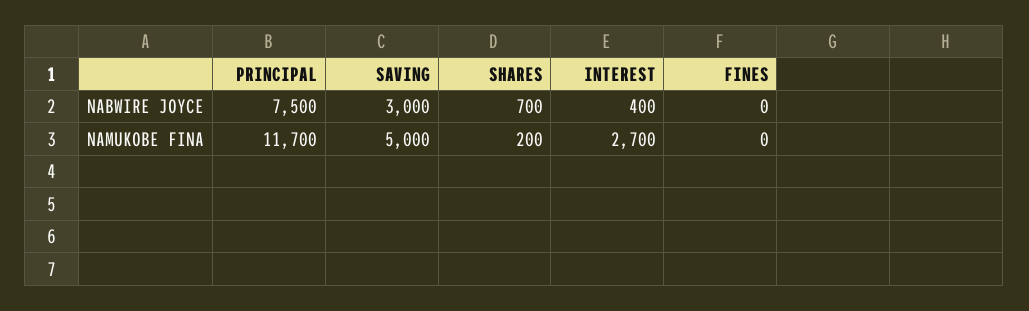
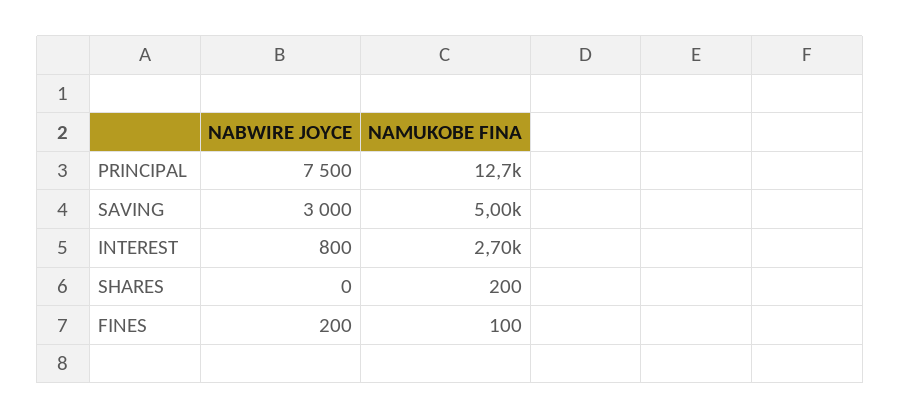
  {
    "PRINCIPAL": {
      "NABWIRE JOYCE": 7500,
-     "NAMUKOBE FINA": 11700
+     "NAMUKOBE FINA": 12700
    },
    "SAVING": {
      "NABWIRE JOYCE": 3000,
      "NAMUKOBE FINA": 5000
    },
    "SHARES": {
-     "NABWIRE JOYCE": 700,
+     "NABWIRE JOYCE": 0,
      "NAMUKOBE FINA": 200
    },
    "INTEREST": {
-     "NABWIRE JOYCE": 400,
+     "NABWIRE JOYCE": 800,
      "NAMUKOBE FINA": 2700
    },
    "FINES": {
-     "NABWIRE JOYCE": 0,
+     "NABWIRE JOYCE": 200,
-     "NAMUKOBE FINA": 0
+     "NAMUKOBE FINA": 100
    }
  }

